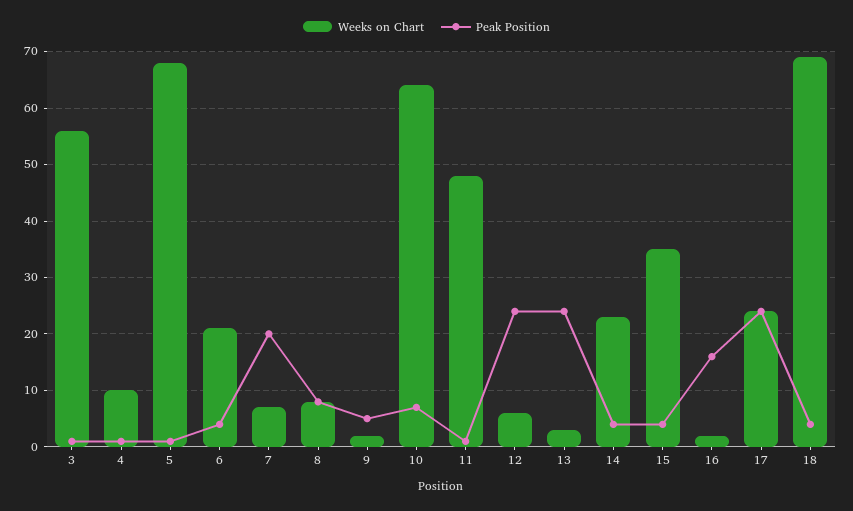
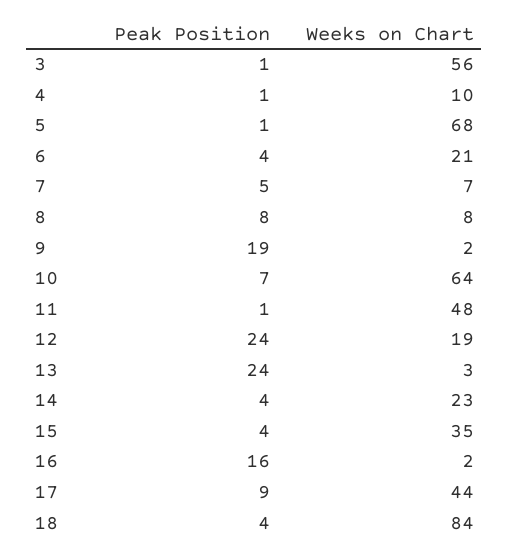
  {
    "Weeks on Chart": {
      "3": 56,
      "4": 10,
      "5": 68,
      "6": 21,
      "7": 7,
      "8": 8,
      "9": 2,
      "10": 64,
      "11": 48,
-     "12": 5,
+     "12": 19,
      "13": 3,
      "14": 23,
      "15": 35,
      "16": 2,
-     "17": 25,
+     "17": 44,
-     "18": 70
+     "18": 84
    },
    "Peak Position": {
      "3": 1,
      "4": 1,
      "5": 1,
      "6": 4,
-     "7": 20,
+     "7": 5,
      "8": 8,
-     "9": 5,
+     "9": 19,
      "10": 7,
      "11": 1,
      "12": 24,
      "13": 24,
      "14": 4,
      "15": 4,
      "16": 16,
-     "17": 25,
+     "17": 9,
      "18": 4
    }
  }

